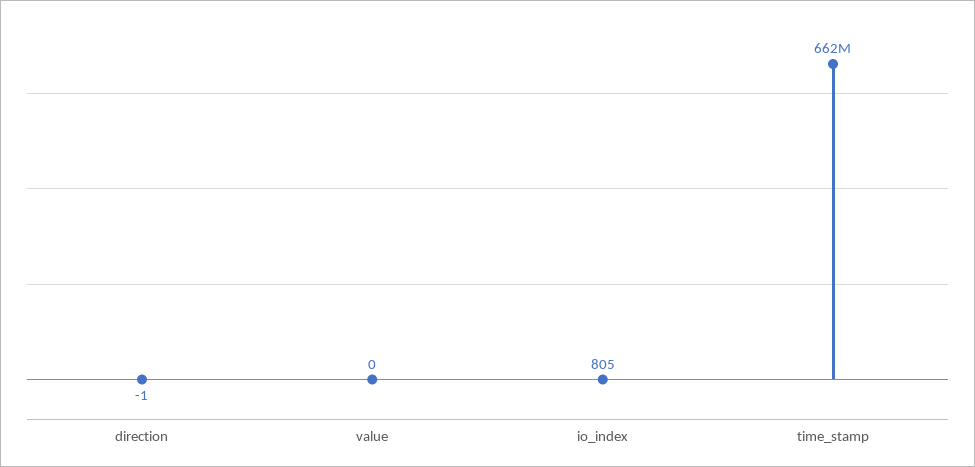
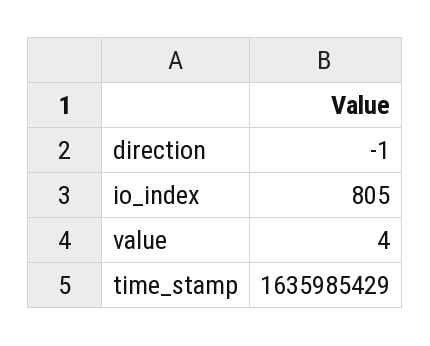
  {
    "direction": -1,
-   "value": 0,
+   "value": 4,
    "io_index": 805,
-   "time_stamp": 662000000
+   "time_stamp": 1635985429
  }

